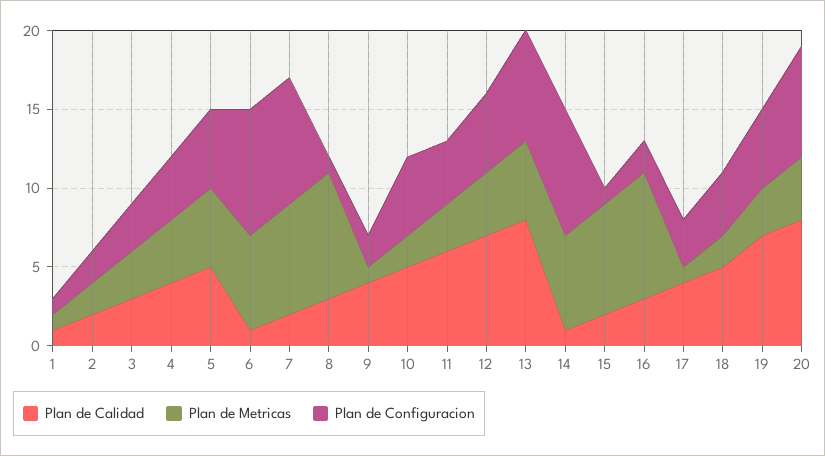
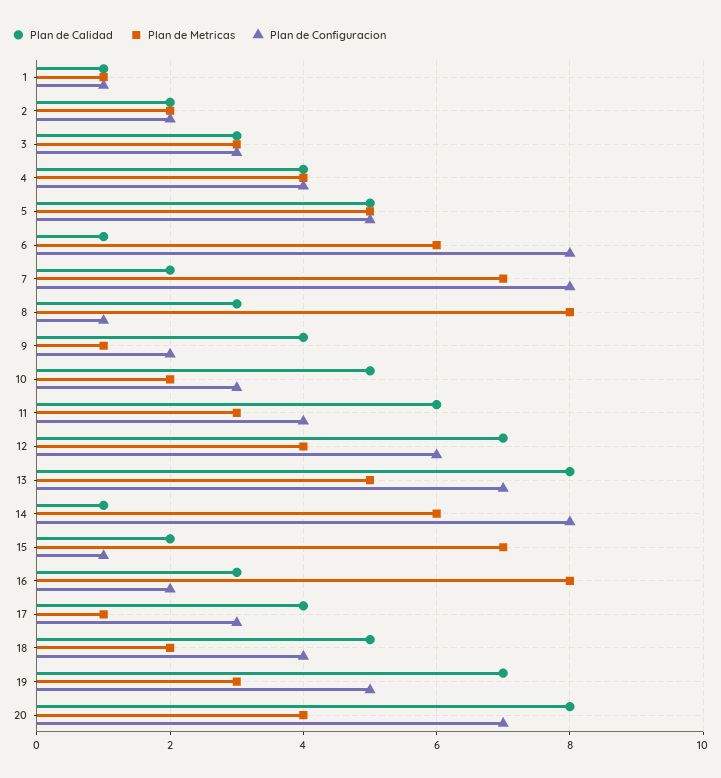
  {
    "Plan de Calidad": {
      "1": 1,
      "2": 2,
      "3": 3,
      "4": 4,
      "5": 5,
      "6": 1,
      "7": 2,
      "8": 3,
      "9": 4,
      "10": 5,
      "11": 6,
      "12": 7,
      "13": 8,
      "14": 1,
      "15": 2,
      "16": 3,
      "17": 4,
      "18": 5,
      "19": 7,
      "20": 8
    },
    "Plan de Metricas": {
      "1": 1,
      "2": 2,
      "3": 3,
      "4": 4,
      "5": 5,
      "6": 6,
      "7": 7,
      "8": 8,
      "9": 1,
      "10": 2,
      "11": 3,
      "12": 4,
      "13": 5,
      "14": 6,
      "15": 7,
      "16": 8,
      "17": 1,
      "18": 2,
      "19": 3,
      "20": 4
    },
    "Plan de Configuracion": {
      "1": 1,
      "2": 2,
      "3": 3,
      "4": 4,
      "5": 5,
      "6": 8,
      "7": 8,
      "8": 1,
      "9": 2,
-     "10": 5,
+     "10": 3,
      "11": 4,
-     "12": 5,
+     "12": 6,
      "13": 7,
      "14": 8,
      "15": 1,
      "16": 2,
      "17": 3,
      "18": 4,
      "19": 5,
      "20": 7
    }
  }

